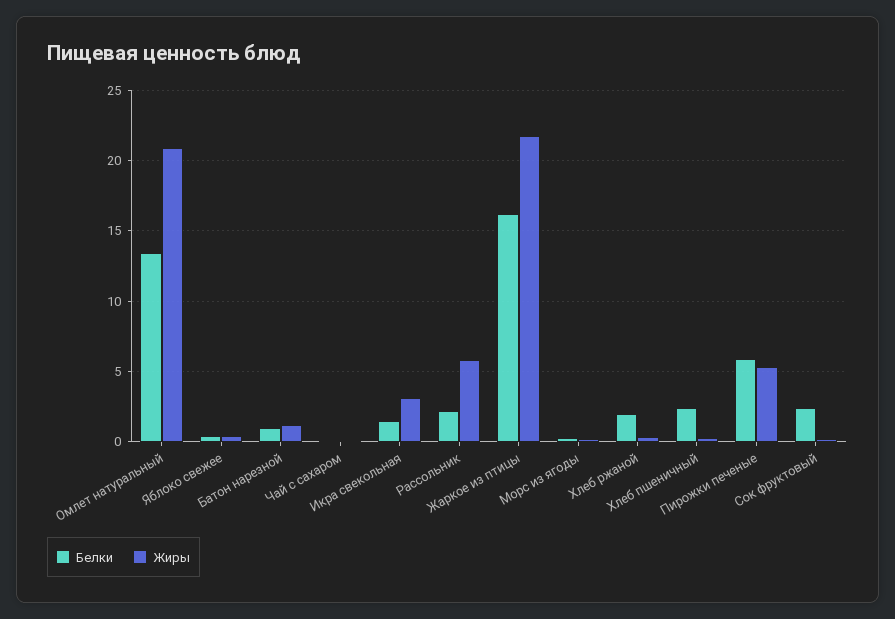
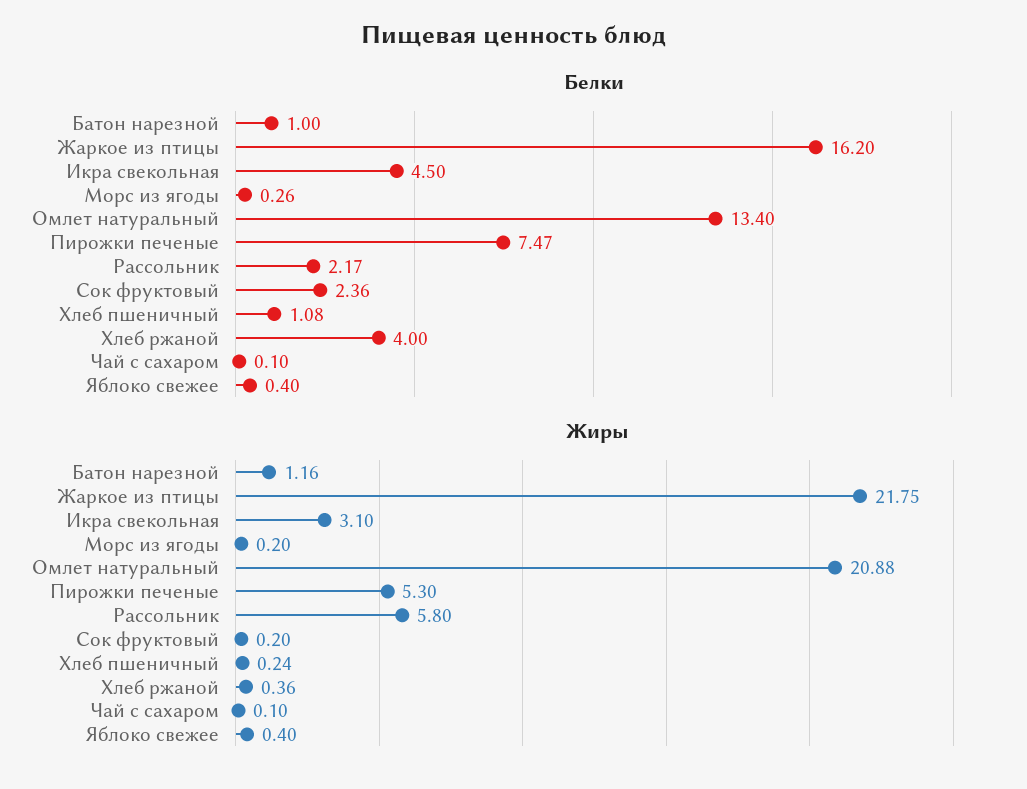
  {
    "Белки": {
      "Омлет натуральный": 13.4,
      "Яблоко свежее": 0.4,
      "Батон нарезной": 1,
      "Чай с сахаром": 0.1,
-     "Икра свекольная": 1.5,
+     "Икра свекольная": 4.5,
      "Рассольник": 2.17,
      "Жаркое из птицы": 16.2,
      "Морс из ягоды": 0.26,
-     "Хлеб ржаной": 2,
+     "Хлеб ржаной": 4,
-     "Хлеб пшеничный": 2.5,
+     "Хлеб пшеничный": 1.08,
-     "Пирожки печеные": 6,
+     "Пирожки печеные": 7.47,
      "Сок фруктовый": 2.36
    },
    "Жиры": {
      "Омлет натуральный": 20.88,
      "Яблоко свежее": 0.4,
      "Батон нарезной": 1.16,
      "Чай с сахаром": 0.1,
      "Икра свекольная": 3.1,
      "Рассольник": 5.8,
      "Жаркое из птицы": 21.75,
      "Морс из ягоды": 0.2,
      "Хлеб ржаной": 0.36,
      "Хлеб пшеничный": 0.24,
      "Пирожки печеные": 5.3,
      "Сок фруктовый": 0.2
    }
  }

